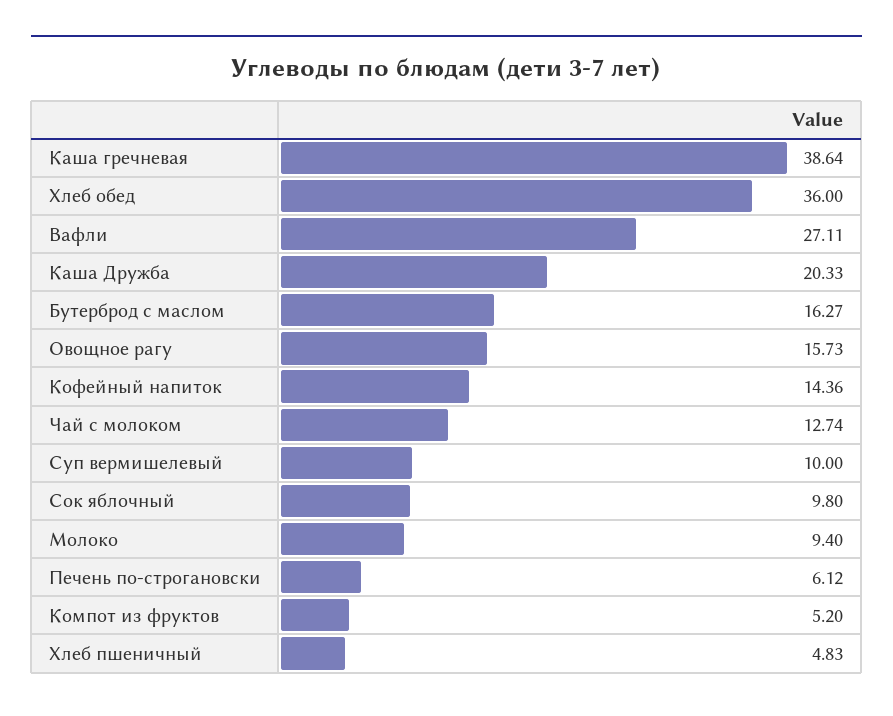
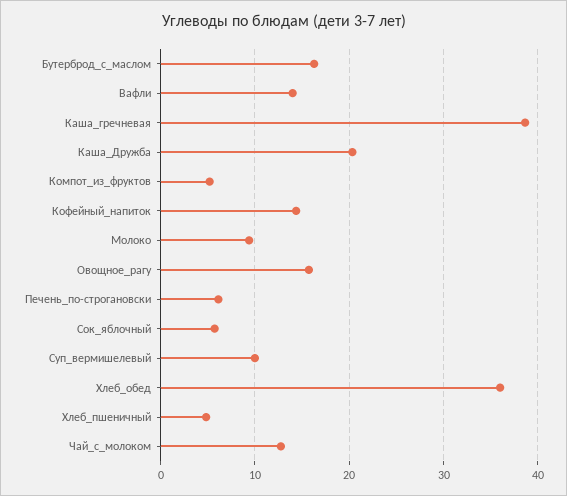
  {
    "Каша гречневая": 38.64,
    "Хлеб обед": 36,
-   "Вафли": 27.11,
+   "Вафли": 14,
    "Каша Дружба": 20.33,
    "Бутерброд с маслом": 16.27,
    "Овощное рагу": 15.73,
    "Кофейный напиток": 14.36,
    "Чай с молоком": 12.74,
    "Суп вермишелевый": 10,
-   "Сок яблочный": 9.8,
+   "Сок яблочный": 6,
    "Молоко": 9.4,
    "Печень по-строгановски": 6.12,
    "Компот из фруктов": 5.2,
    "Хлеб пшеничный": 4.83
  }

